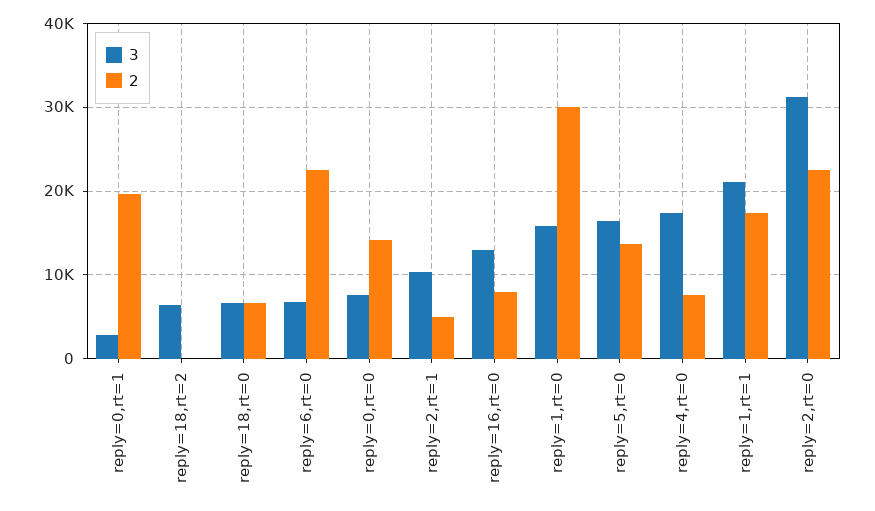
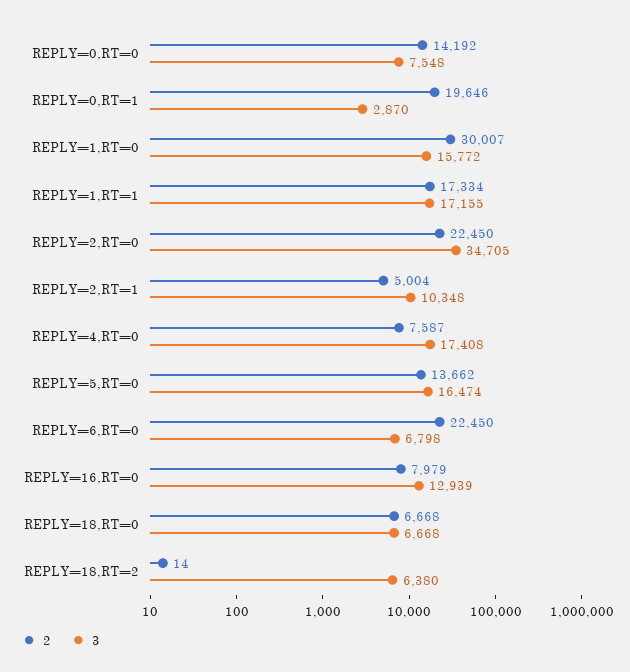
  {
    "3": {
      "reply=0,rt=1": 2870,
      "reply=18,rt=2": 6380,
      "reply=18,rt=0": 6668,
      "reply=6,rt=0": 6798,
      "reply=0,rt=0": 7548,
      "reply=2,rt=1": 10348,
      "reply=16,rt=0": 12939,
      "reply=1,rt=0": 15772,
      "reply=5,rt=0": 16474,
      "reply=4,rt=0": 17408,
-     "reply=1,rt=1": 21000,
+     "reply=1,rt=1": 17155,
-     "reply=2,rt=0": 31000
+     "reply=2,rt=0": 34705
    },
    "2": {
      "reply=0,rt=1": 19646,
      "reply=18,rt=2": 14,
      "reply=18,rt=0": 6668,
      "reply=6,rt=0": 22450,
      "reply=0,rt=0": 14192,
      "reply=2,rt=1": 5004,
      "reply=16,rt=0": 7979,
      "reply=1,rt=0": 30007,
      "reply=5,rt=0": 13662,
      "reply=4,rt=0": 7587,
      "reply=1,rt=1": 17334,
      "reply=2,rt=0": 22450
    }
  }

